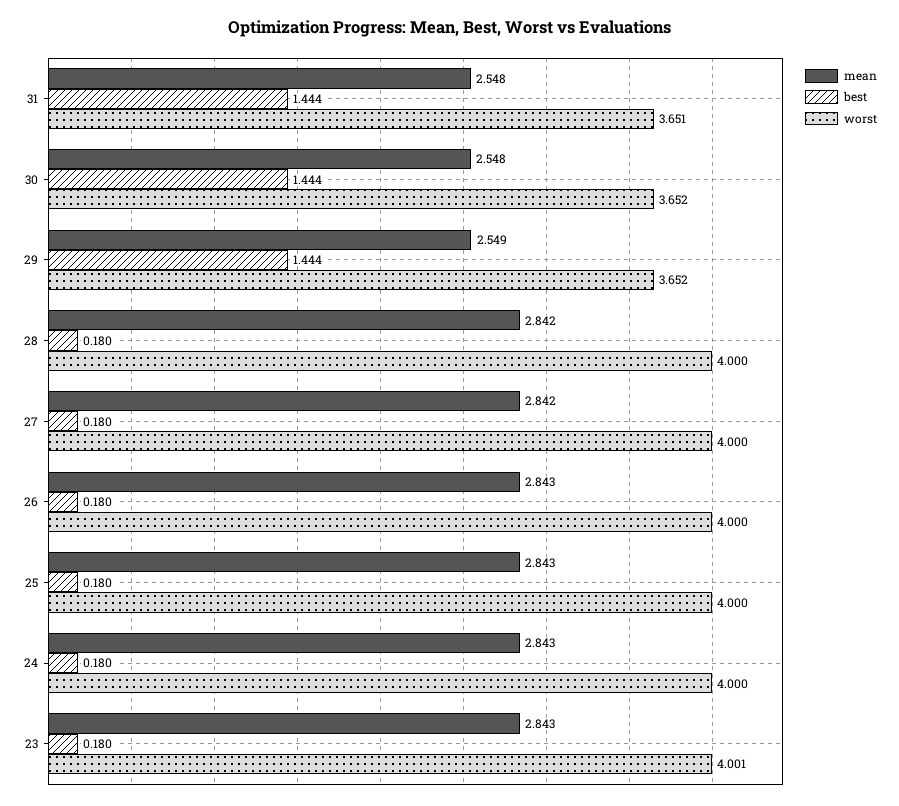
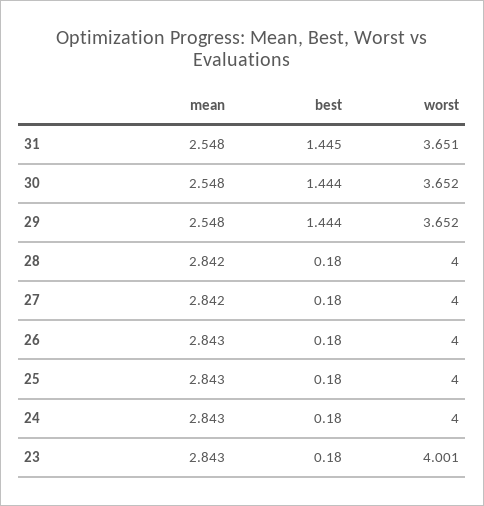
  {
    "mean": {
      "31": 2.548,
      "30": 2.548,
-     "29": 2.549,
+     "29": 2.548,
      "28": 2.842,
      "27": 2.842,
      "26": 2.843,
      "25": 2.843,
      "24": 2.843,
      "23": 2.843
    },
    "best": {
-     "31": 1.444,
+     "31": 1.445,
      "30": 1.444,
      "29": 1.444,
      "28": 0.18,
      "27": 0.18,
      "26": 0.18,
      "25": 0.18,
      "24": 0.18,
      "23": 0.18
    },
    "worst": {
      "31": 3.651,
      "30": 3.652,
      "29": 3.652,
      "28": 4,
      "27": 4,
      "26": 4,
      "25": 4,
      "24": 4,
      "23": 4.001
    }
  }

